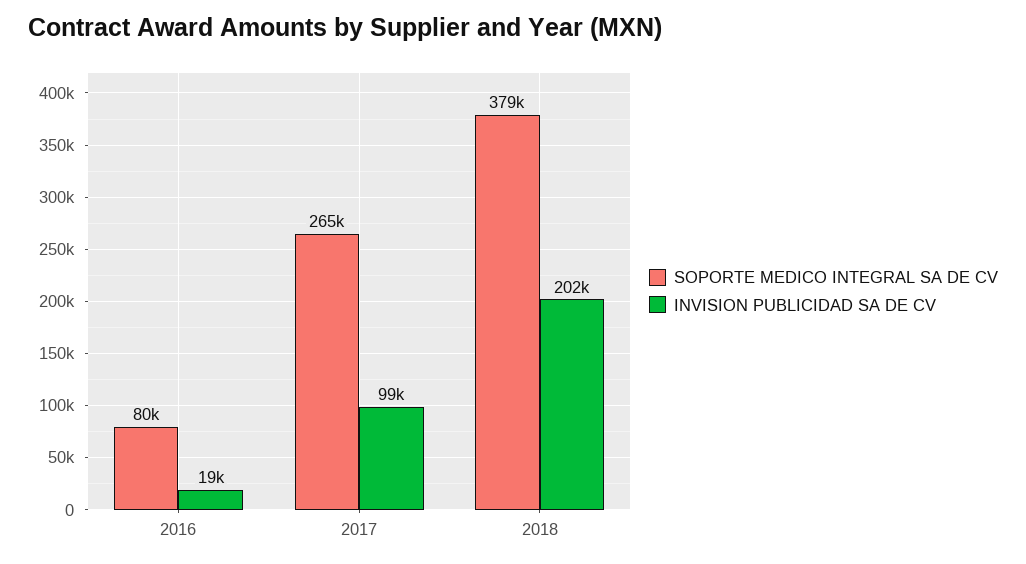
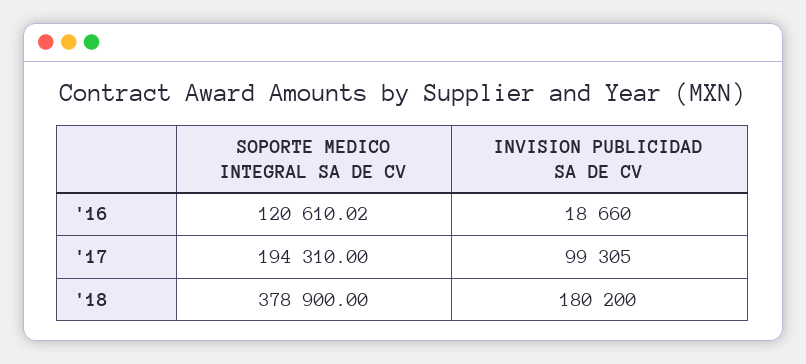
  {
    "SOPORTE MEDICO INTEGRAL SA DE CV": {
-     "2016": 80000,
+     "2016": 120610.02,
-     "2017": 265000,
+     "2017": 194310,
      "2018": 378900
    },
    "INVISION PUBLICIDAD SA DE CV": {
      "2016": 18660,
      "2017": 99305,
-     "2018": 202000
+     "2018": 180200
    }
  }

